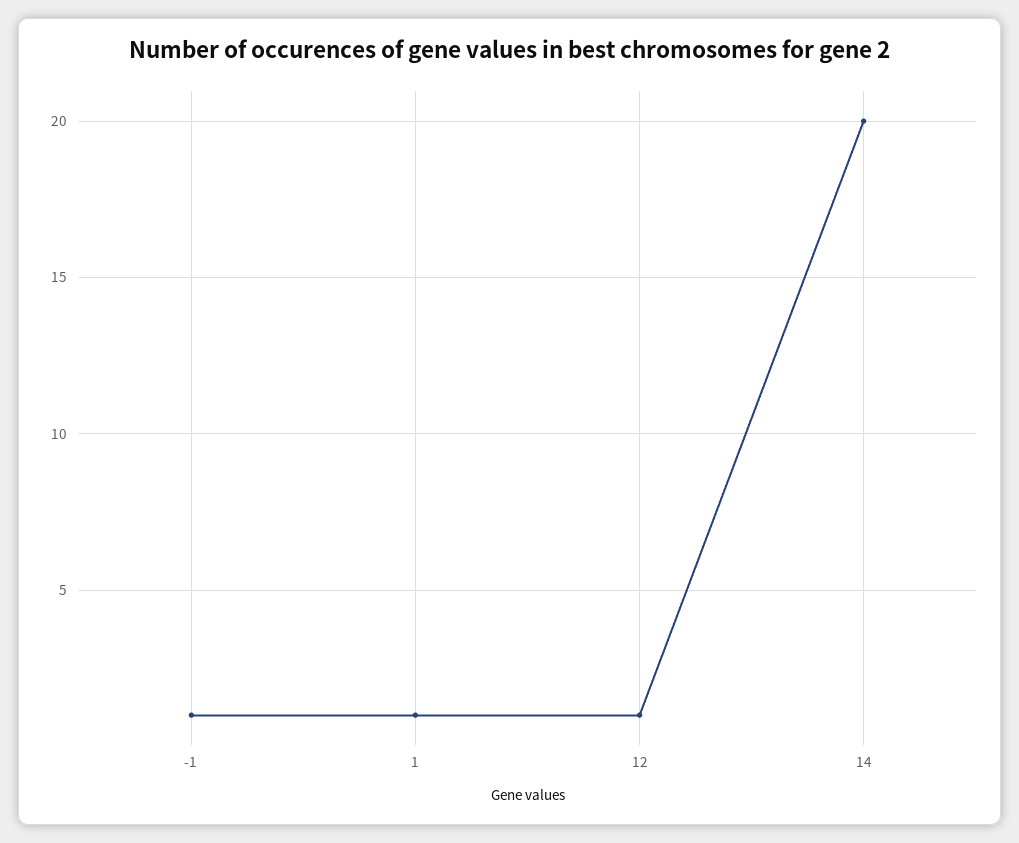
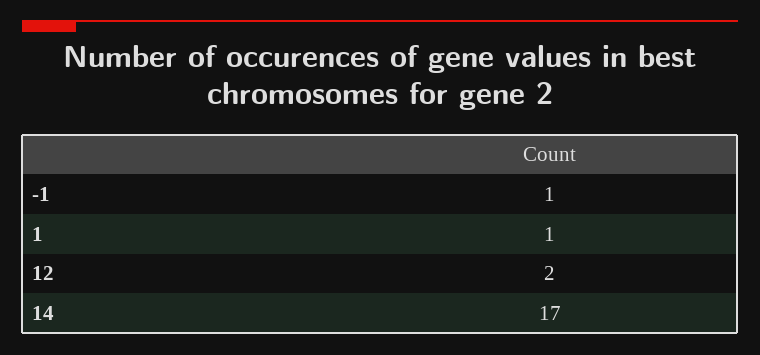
  {
    "-1": 1,
    "1": 1,
-   "12": 1,
+   "12": 2,
-   "14": 20
+   "14": 17
  }

